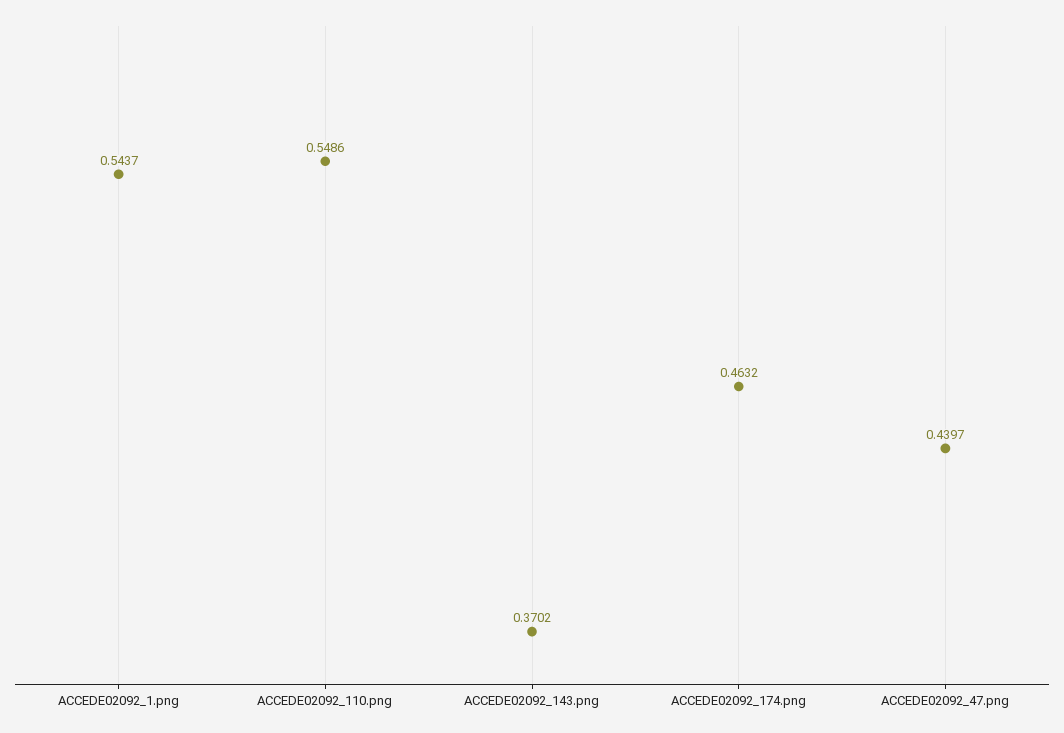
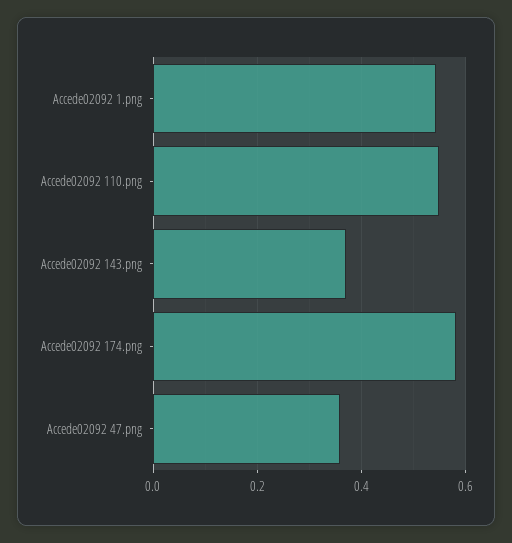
  {
    "ACCEDE02092_1.png": 0.5437,
    "ACCEDE02092_110.png": 0.5486,
    "ACCEDE02092_143.png": 0.3702,
-   "ACCEDE02092_174.png": 0.4632,
+   "ACCEDE02092_174.png": 0.58,
-   "ACCEDE02092_47.png": 0.4397
+   "ACCEDE02092_47.png": 0.36
  }

